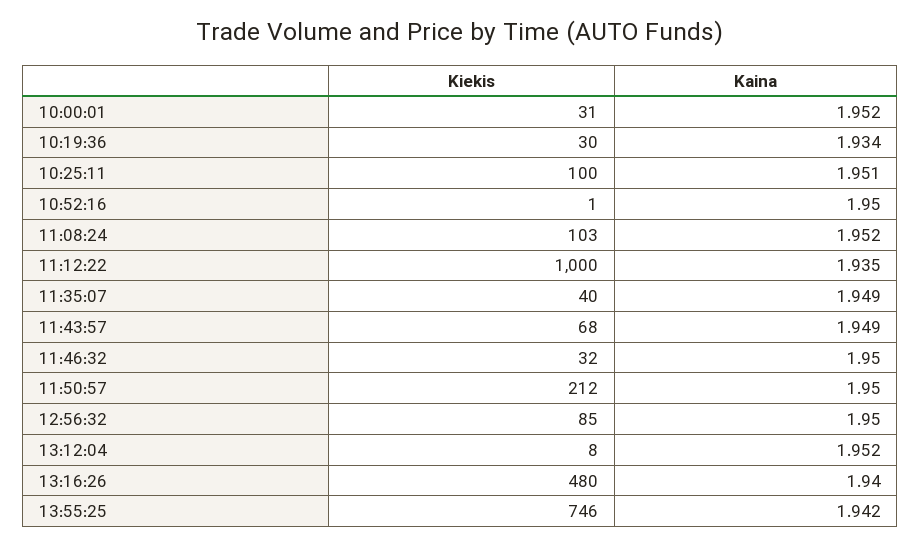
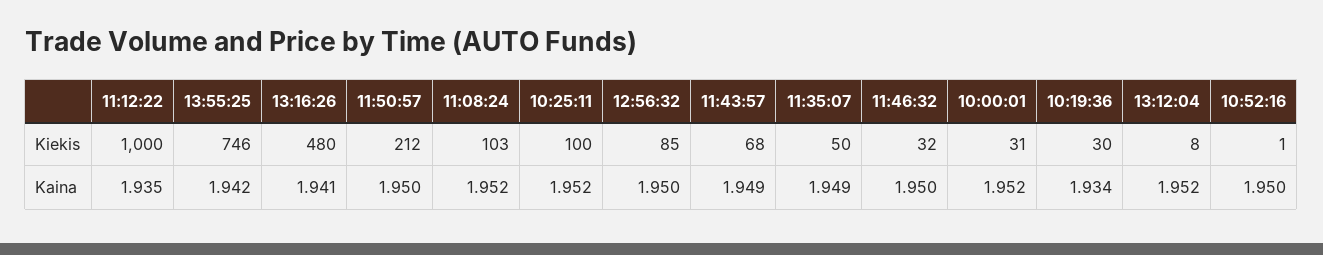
  {
    "Kiekis": {
      "10:00:01": 31,
      "10:19:36": 30,
      "10:25:11": 100,
      "10:52:16": 1,
      "11:08:24": 103,
      "11:12:22": 1000,
-     "11:35:07": 40,
+     "11:35:07": 50,
      "11:43:57": 68,
      "11:46:32": 32,
      "11:50:57": 212,
      "12:56:32": 85,
      "13:12:04": 8,
      "13:16:26": 480,
      "13:55:25": 746
    },
    "Kaina": {
      "10:00:01": 1.952,
      "10:19:36": 1.934,
-     "10:25:11": 1.951,
+     "10:25:11": 1.952,
      "10:52:16": 1.95,
      "11:08:24": 1.952,
      "11:12:22": 1.935,
      "11:35:07": 1.949,
      "11:43:57": 1.949,
      "11:46:32": 1.95,
      "11:50:57": 1.95,
      "12:56:32": 1.95,
      "13:12:04": 1.952,
-     "13:16:26": 1.94,
+     "13:16:26": 1.941,
      "13:55:25": 1.942
    }
  }

